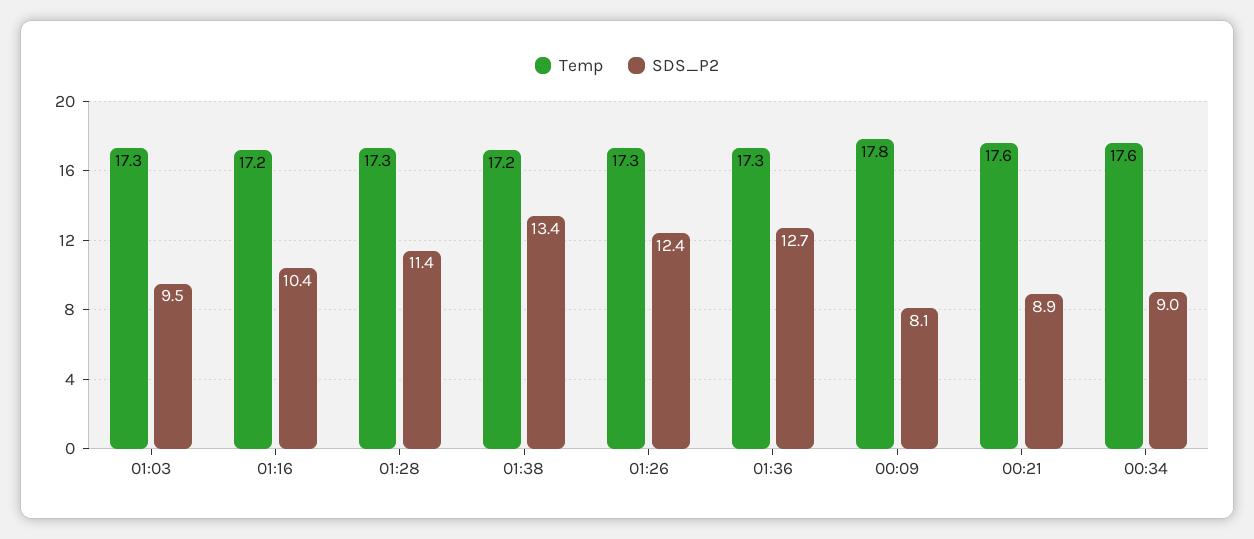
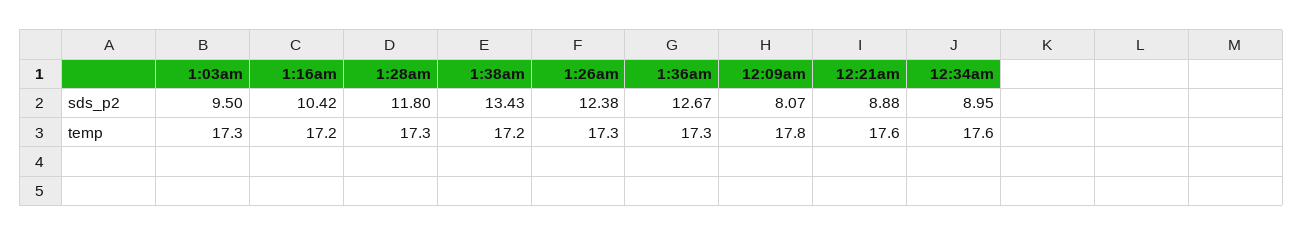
  {
    "Temp": {
      "01:03": 17.3,
      "01:16": 17.2,
      "01:28": 17.3,
      "01:38": 17.2,
      "01:26": 17.3,
      "01:36": 17.3,
      "00:09": 17.8,
      "00:21": 17.6,
      "00:34": 17.6
    },
    "SDS_P2": {
      "01:03": 9.5,
      "01:16": 10.42,
-     "01:28": 11.4,
+     "01:28": 11.8,
      "01:38": 13.43,
      "01:26": 12.38,
      "01:36": 12.67,
      "00:09": 8.07,
      "00:21": 8.88,
      "00:34": 8.95
    }
  }

